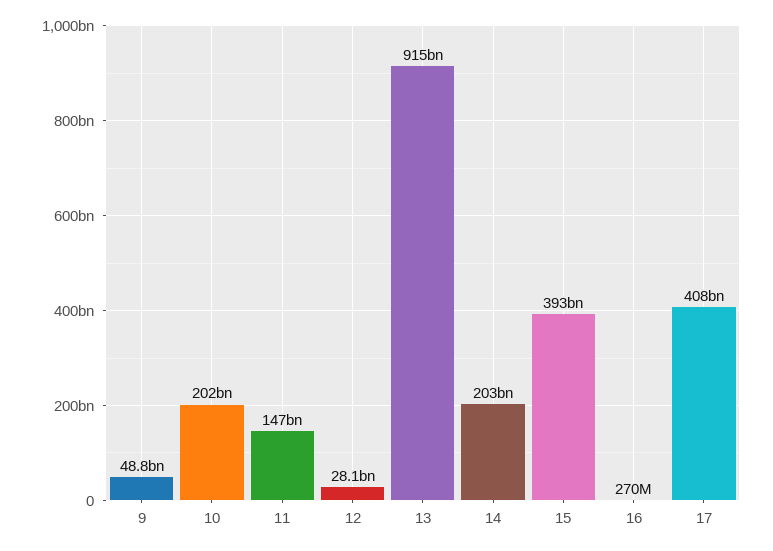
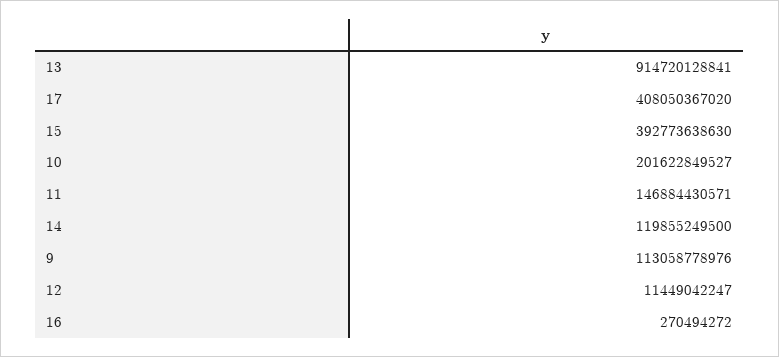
  {
-   "9": 48800000000,
+   "9": 113058778976,
    "10": 201622849527,
    "11": 146884430571,
-   "12": 28100000000,
+   "12": 11449042247,
    "13": 914720128841,
-   "14": 203000000000,
+   "14": 119855249500,
    "15": 392773638630,
    "16": 270494272,
    "17": 408050367020
  }

